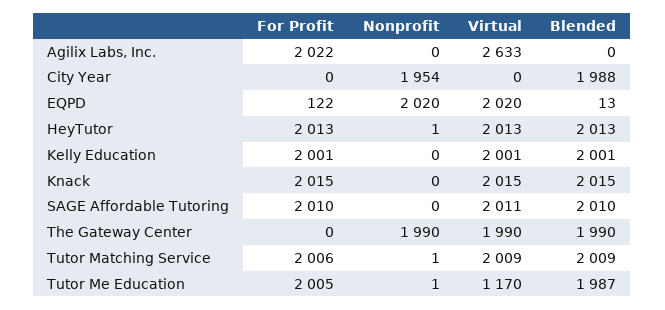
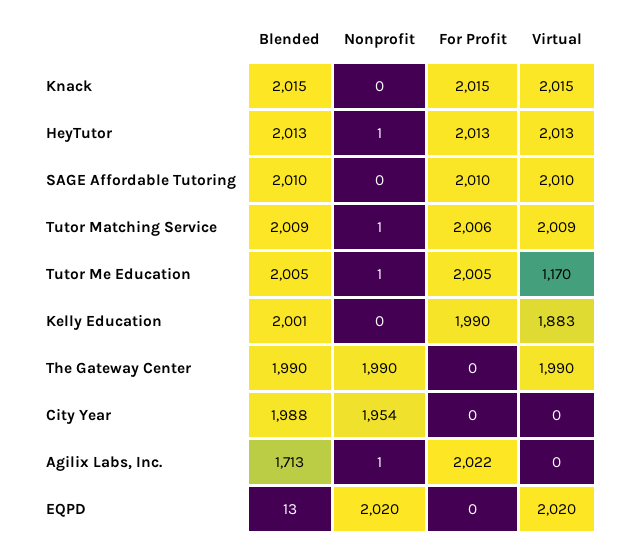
  {
    "For Profit": {
      "Agilix Labs, Inc.": 2022,
      "City Year": 0,
-     "EQPD": 122,
+     "EQPD": 0,
      "HeyTutor": 2013,
-     "Kelly Education": 2001,
+     "Kelly Education": 1990,
      "Knack": 2015,
      "SAGE Affordable Tutoring": 2010,
      "The Gateway Center": 0,
      "Tutor Matching Service": 2006,
      "Tutor Me Education": 2005
    },
    "Nonprofit": {
-     "Agilix Labs, Inc.": 0,
+     "Agilix Labs, Inc.": 1,
      "City Year": 1954,
      "EQPD": 2020,
      "HeyTutor": 1,
      "Kelly Education": 0,
      "Knack": 0,
      "SAGE Affordable Tutoring": 0,
      "The Gateway Center": 1990,
      "Tutor Matching Service": 1,
      "Tutor Me Education": 1
    },
    "Virtual": {
-     "Agilix Labs, Inc.": 2633,
+     "Agilix Labs, Inc.": 0,
      "City Year": 0,
      "EQPD": 2020,
      "HeyTutor": 2013,
-     "Kelly Education": 2001,
+     "Kelly Education": 1883,
      "Knack": 2015,
-     "SAGE Affordable Tutoring": 2011,
+     "SAGE Affordable Tutoring": 2010,
      "The Gateway Center": 1990,
      "Tutor Matching Service": 2009,
      "Tutor Me Education": 1170
    },
    "Blended": {
-     "Agilix Labs, Inc.": 0,
+     "Agilix Labs, Inc.": 1713,
      "City Year": 1988,
      "EQPD": 13,
      "HeyTutor": 2013,
      "Kelly Education": 2001,
      "Knack": 2015,
      "SAGE Affordable Tutoring": 2010,
      "The Gateway Center": 1990,
      "Tutor Matching Service": 2009,
-     "Tutor Me Education": 1987
+     "Tutor Me Education": 2005
    }
  }

